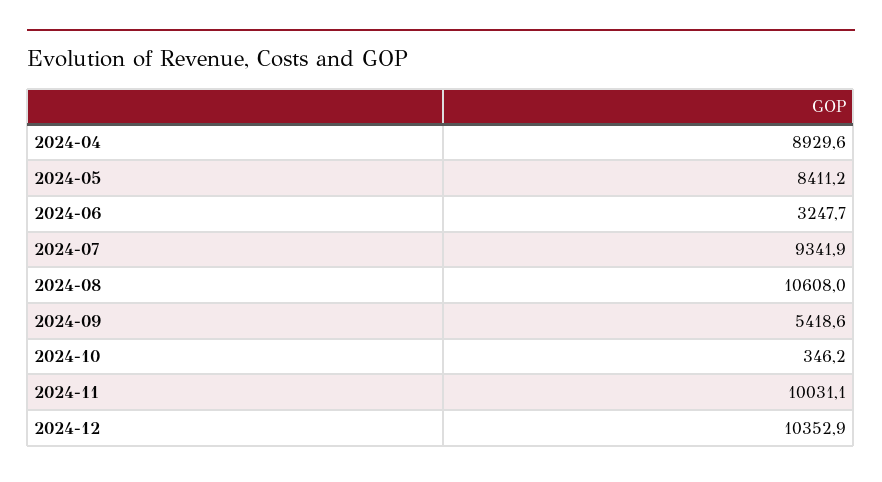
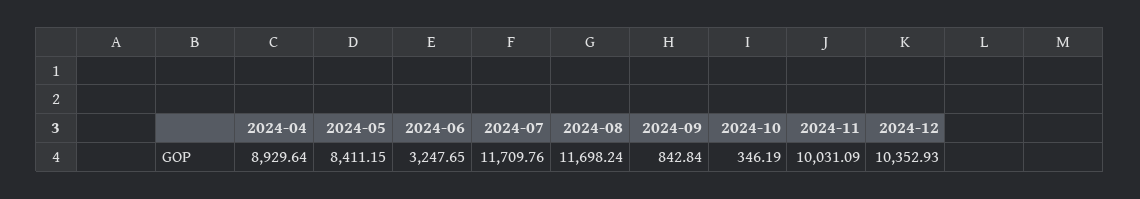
  {
    "2024-04": 8929.64,
    "2024-05": 8411.15,
    "2024-06": 3247.65,
-   "2024-07": 9341.9,
+   "2024-07": 11709.76,
-   "2024-08": 10608,
+   "2024-08": 11698.24,
-   "2024-09": 5418.6,
+   "2024-09": 842.84,
    "2024-10": 346.19,
    "2024-11": 10031.09,
    "2024-12": 10352.93
  }

